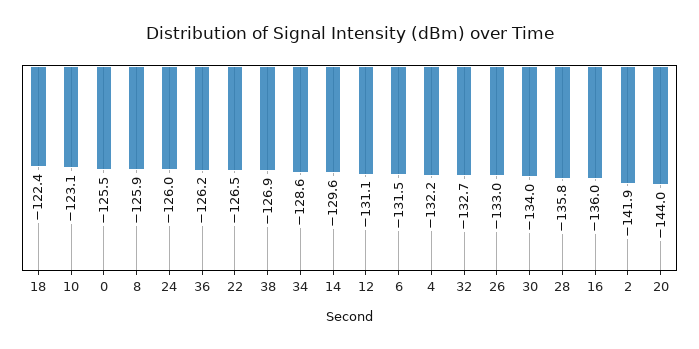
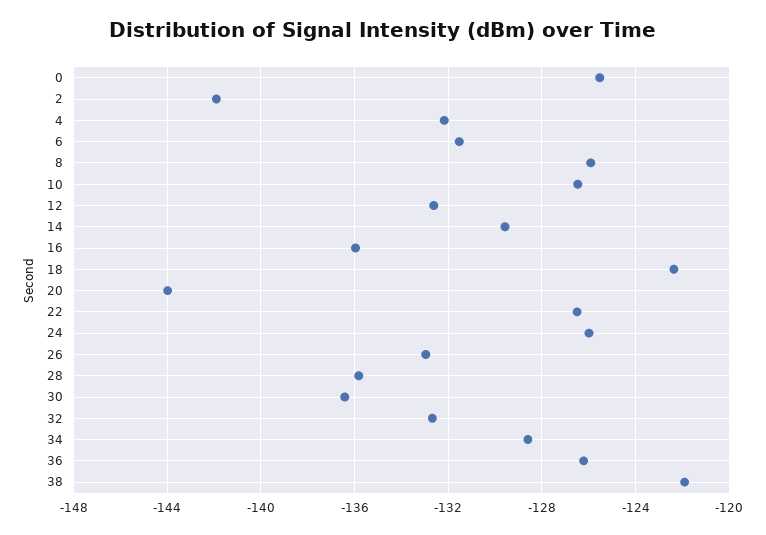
  {
    "18": -122.4,
-   "10": -123.1,
+   "10": -126.5,
    "0": -125.5,
    "8": -125.9,
    "24": -126,
    "36": -126.2,
    "22": -126.5,
-   "38": -126.9,
+   "38": -122,
    "34": -128.6,
    "14": -129.6,
-   "12": -131.1,
+   "12": -132.5,
    "6": -131.5,
    "4": -132.2,
    "32": -132.7,
    "26": -133,
-   "30": -134,
+   "30": -136.5,
    "28": -135.8,
    "16": -136,
    "2": -141.9,
    "20": -144
  }

